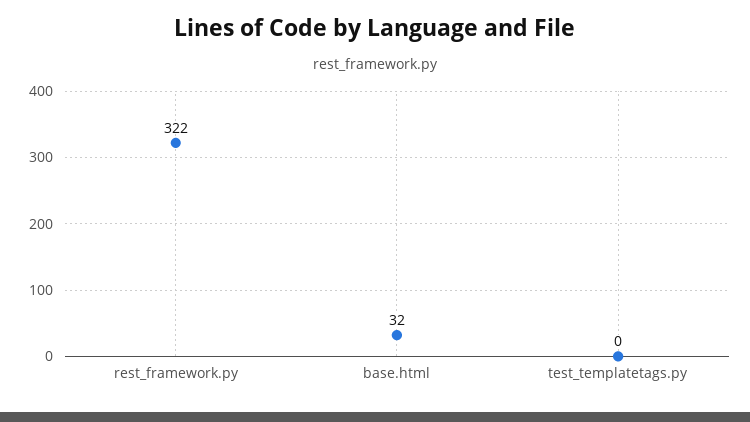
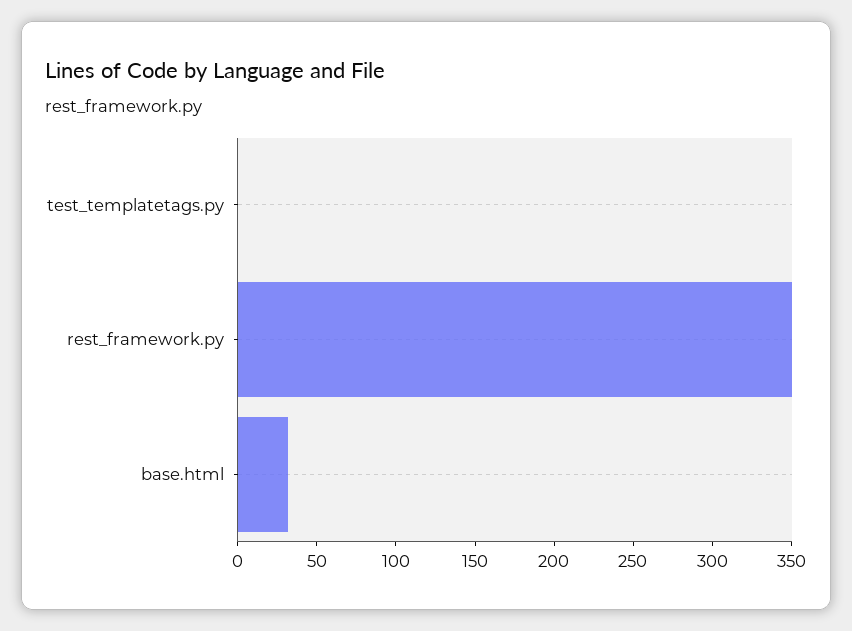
  {
-   "rest_framework.py": 322,
+   "rest_framework.py": 350,
    "base.html": 32,
    "test_templatetags.py": 0
  }

